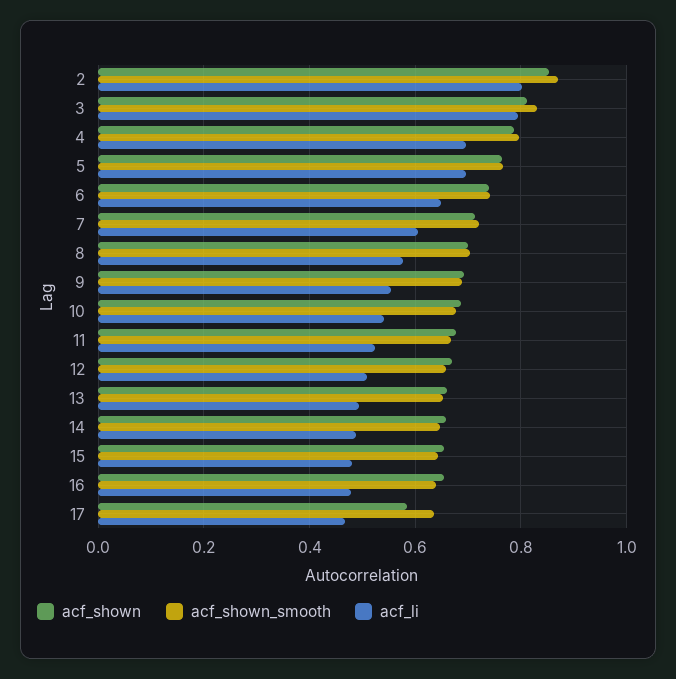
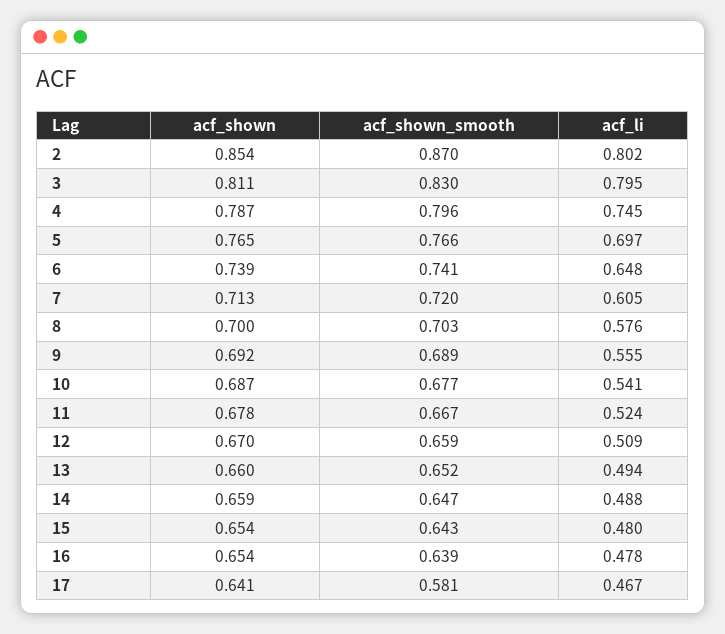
  {
    "acf_shown": {
      "2": 0.854,
      "3": 0.811,
      "4": 0.787,
      "5": 0.765,
      "6": 0.739,
      "7": 0.713,
      "8": 0.7,
      "9": 0.692,
      "10": 0.687,
      "11": 0.678,
      "12": 0.67,
      "13": 0.66,
      "14": 0.659,
      "15": 0.654,
      "16": 0.654,
-     "17": 0.58
+     "17": 0.641
    },
    "acf_shown_smooth": {
      "2": 0.87,
      "3": 0.83,
      "4": 0.796,
      "5": 0.766,
      "6": 0.741,
      "7": 0.72,
      "8": 0.703,
      "9": 0.689,
      "10": 0.677,
      "11": 0.667,
      "12": 0.659,
      "13": 0.652,
      "14": 0.647,
      "15": 0.643,
      "16": 0.639,
-     "17": 0.64
+     "17": 0.581
    },
    "acf_li": {
      "2": 0.802,
      "3": 0.795,
-     "4": 0.7,
+     "4": 0.745,
      "5": 0.697,
      "6": 0.648,
      "7": 0.605,
      "8": 0.576,
      "9": 0.555,
      "10": 0.541,
      "11": 0.524,
      "12": 0.509,
      "13": 0.494,
      "14": 0.488,
      "15": 0.48,
      "16": 0.478,
      "17": 0.467
    }
  }

